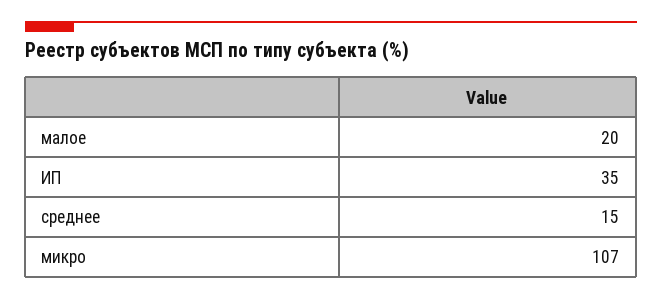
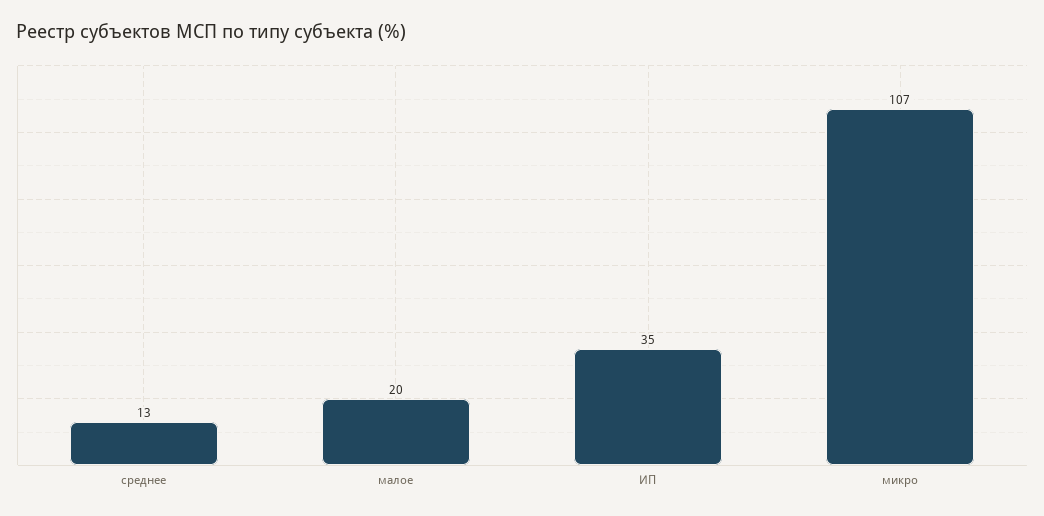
  {
    "малое": 20,
    "ИП": 35,
-   "среднее": 15,
+   "среднее": 13,
    "микро": 107
  }

